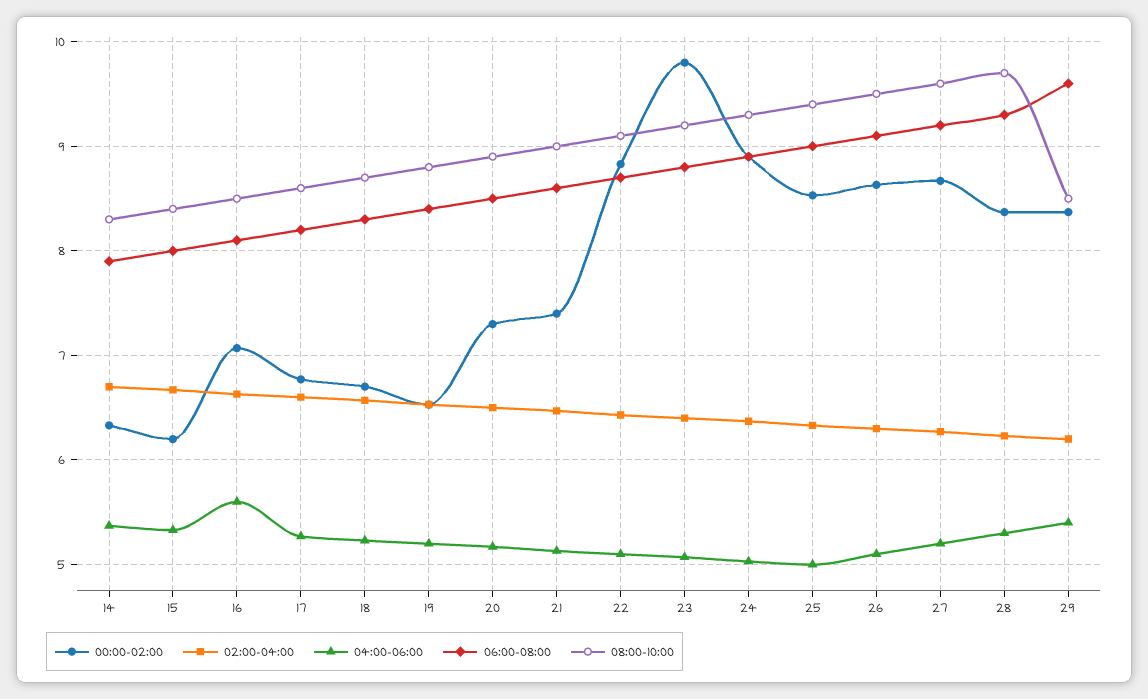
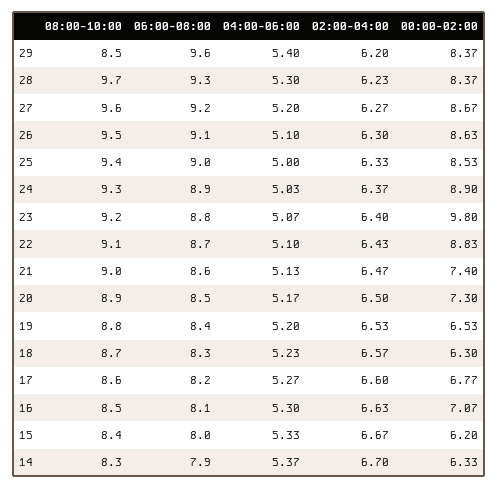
  {
    "00:00-02:00": {
      "14": 6.33,
      "15": 6.2,
      "16": 7.07,
      "17": 6.77,
-     "18": 6.7,
+     "18": 6.3,
      "19": 6.53,
      "20": 7.3,
      "21": 7.4,
      "22": 8.83,
      "23": 9.8,
      "24": 8.9,
      "25": 8.53,
      "26": 8.63,
      "27": 8.67,
      "28": 8.37,
      "29": 8.37
    },
    "02:00-04:00": {
      "14": 6.7,
      "15": 6.67,
      "16": 6.63,
      "17": 6.6,
      "18": 6.57,
      "19": 6.53,
      "20": 6.5,
      "21": 6.47,
      "22": 6.43,
      "23": 6.4,
      "24": 6.37,
      "25": 6.33,
      "26": 6.3,
      "27": 6.27,
      "28": 6.23,
      "29": 6.2
    },
    "04:00-06:00": {
      "14": 5.37,
      "15": 5.33,
-     "16": 5.6,
+     "16": 5.3,
      "17": 5.27,
      "18": 5.23,
      "19": 5.2,
      "20": 5.17,
      "21": 5.13,
      "22": 5.1,
      "23": 5.07,
      "24": 5.03,
      "25": 5,
      "26": 5.1,
      "27": 5.2,
      "28": 5.3,
      "29": 5.4
    },
    "06:00-08:00": {
      "14": 7.9,
      "15": 8,
      "16": 8.1,
      "17": 8.2,
      "18": 8.3,
      "19": 8.4,
      "20": 8.5,
      "21": 8.6,
      "22": 8.7,
      "23": 8.8,
      "24": 8.9,
      "25": 9,
      "26": 9.1,
      "27": 9.2,
      "28": 9.3,
      "29": 9.6
    },
    "08:00-10:00": {
      "14": 8.3,
      "15": 8.4,
      "16": 8.5,
      "17": 8.6,
      "18": 8.7,
      "19": 8.8,
      "20": 8.9,
      "21": 9,
      "22": 9.1,
      "23": 9.2,
      "24": 9.3,
      "25": 9.4,
      "26": 9.5,
      "27": 9.6,
      "28": 9.7,
      "29": 8.5
    }
  }

